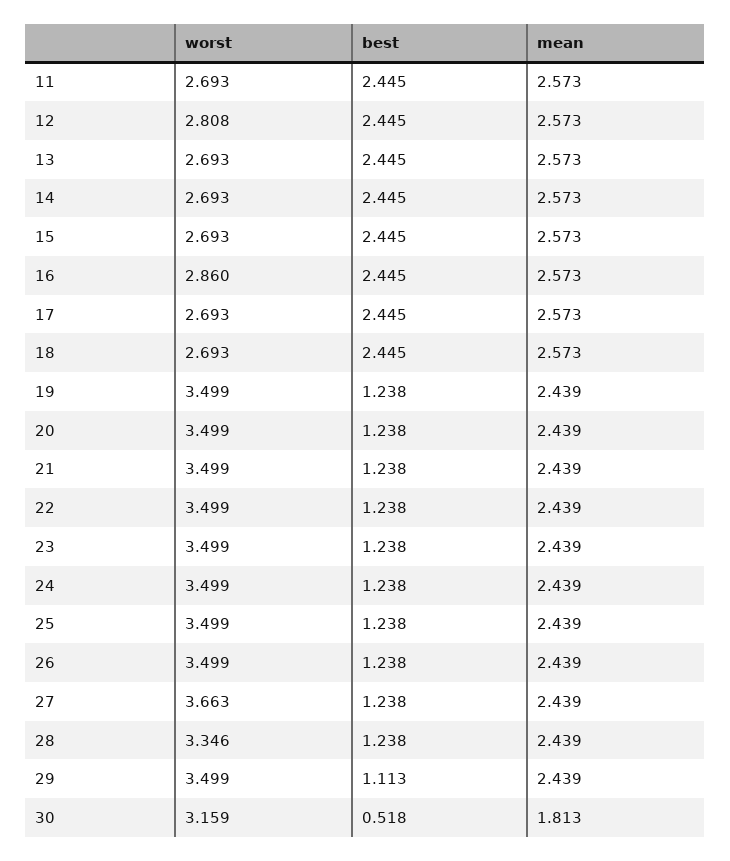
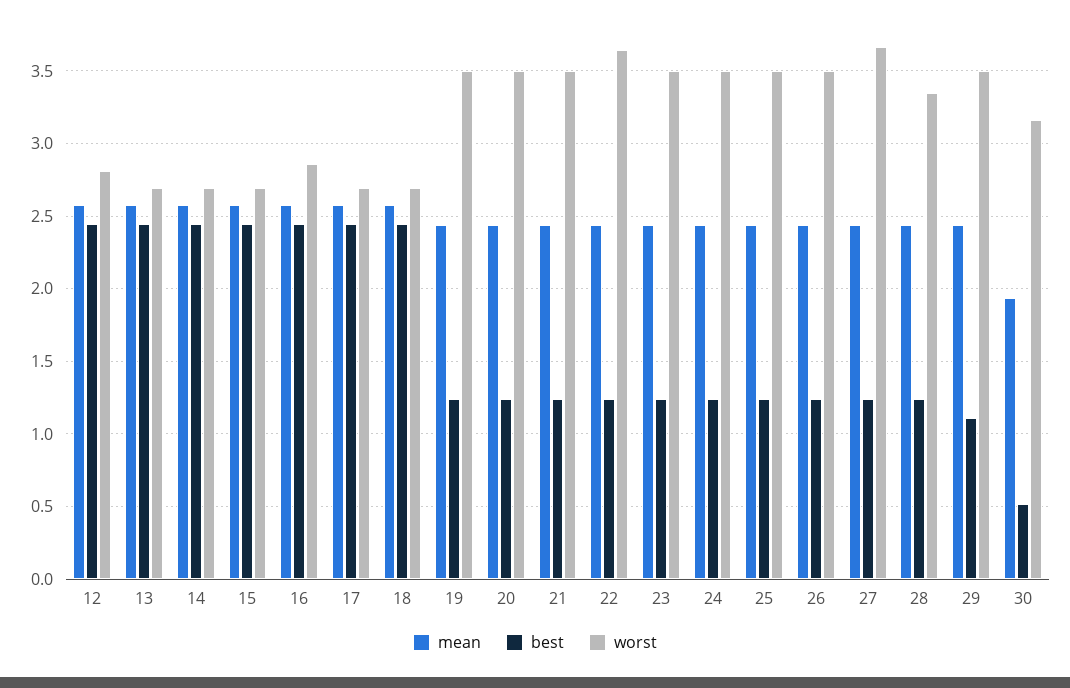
  {
    "worst": {
-     "11": 2.693,
      "12": 2.808,
      "13": 2.693,
      "14": 2.693,
      "15": 2.693,
      "16": 2.86,
      "17": 2.693,
      "18": 2.693,
      "19": 3.499,
      "20": 3.499,
      "21": 3.499,
-     "22": 3.499,
+     "22": 3.65,
      "23": 3.499,
      "24": 3.499,
      "25": 3.499,
      "26": 3.499,
      "27": 3.663,
      "28": 3.346,
      "29": 3.499,
      "30": 3.159
    },
    "best": {
-     "11": 2.445,
      "12": 2.445,
      "13": 2.445,
      "14": 2.445,
      "15": 2.445,
      "16": 2.445,
      "17": 2.445,
      "18": 2.445,
      "19": 1.238,
      "20": 1.238,
      "21": 1.238,
      "22": 1.238,
      "23": 1.238,
      "24": 1.238,
      "25": 1.238,
      "26": 1.238,
      "27": 1.238,
      "28": 1.238,
      "29": 1.113,
      "30": 0.518
    },
    "mean": {
-     "11": 2.573,
      "12": 2.573,
      "13": 2.573,
      "14": 2.573,
      "15": 2.573,
      "16": 2.573,
      "17": 2.573,
      "18": 2.573,
      "19": 2.439,
      "20": 2.439,
      "21": 2.439,
      "22": 2.439,
      "23": 2.439,
      "24": 2.439,
      "25": 2.439,
      "26": 2.439,
      "27": 2.439,
      "28": 2.439,
      "29": 2.439,
-     "30": 1.813
+     "30": 1.95
    }
  }

